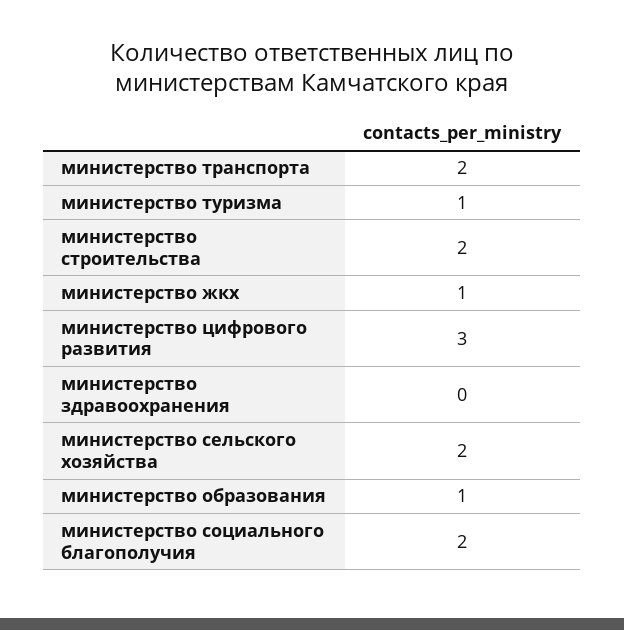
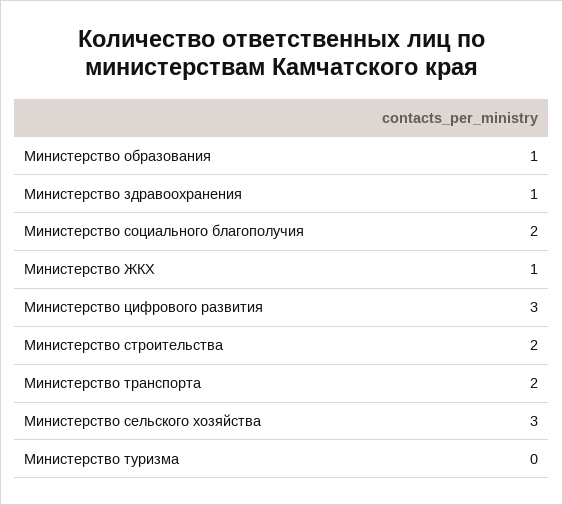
  {
    "министерство транспорта": 2,
-   "министерство туризма": 1,
+   "министерство туризма": 0,
    "министерство строительства": 2,
    "министерство жкх": 1,
    "министерство цифрового развития": 3,
-   "министерство здравоохранения": 0,
+   "министерство здравоохранения": 1,
-   "министерство сельского хозяйства": 2,
+   "министерство сельского хозяйства": 3,
    "министерство образования": 1,
    "министерство социального благополучия": 2
  }

